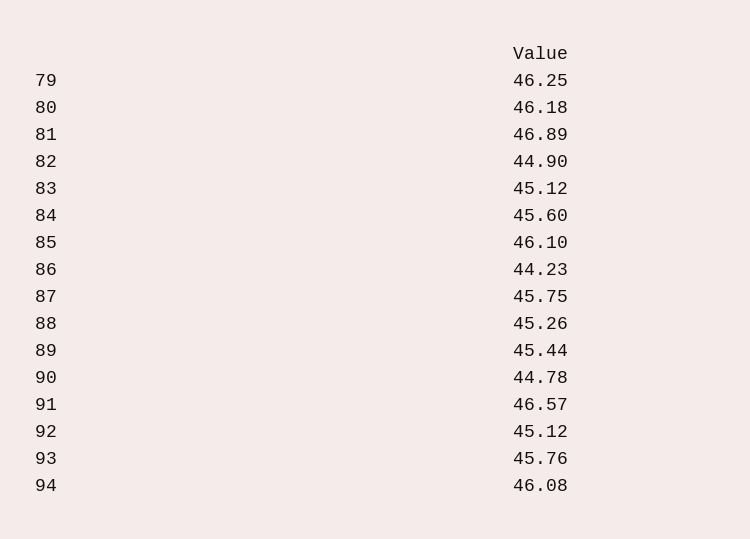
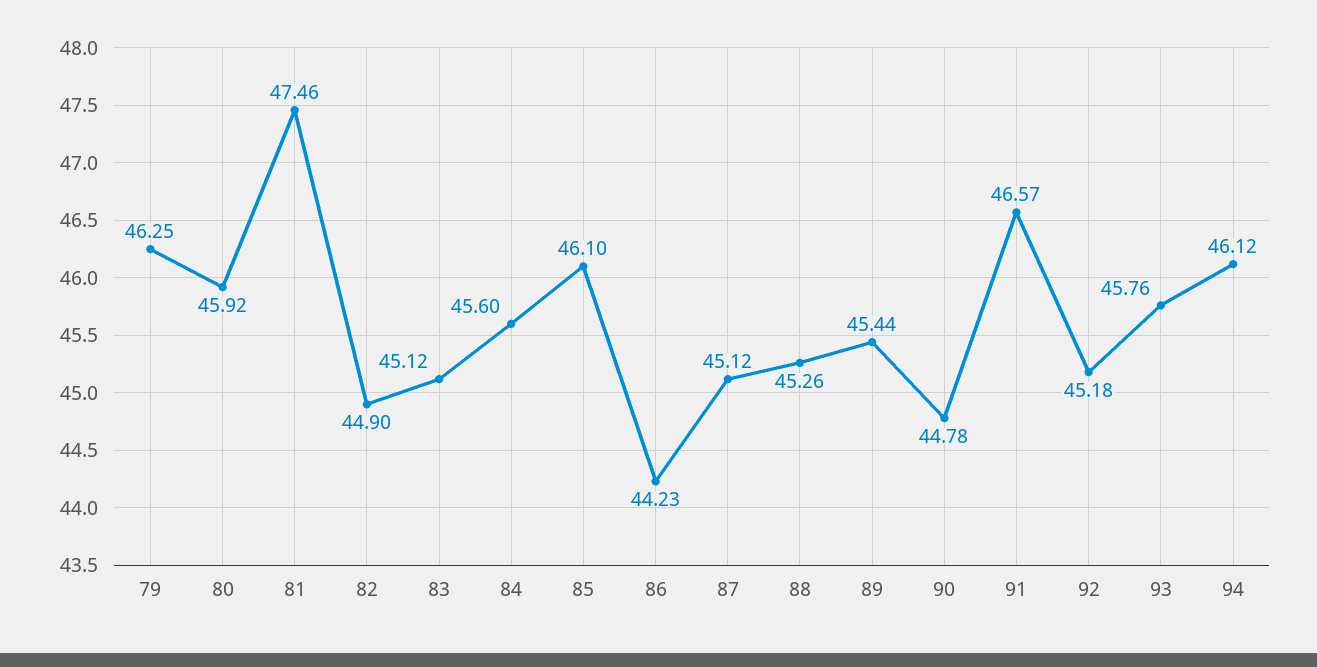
  {
    "79": 46.25,
-   "80": 46.18,
+   "80": 45.92,
-   "81": 46.89,
+   "81": 47.46,
    "82": 44.9,
    "83": 45.12,
    "84": 45.6,
    "85": 46.1,
    "86": 44.23,
-   "87": 45.75,
+   "87": 45.12,
    "88": 45.26,
    "89": 45.44,
    "90": 44.78,
    "91": 46.57,
-   "92": 45.12,
+   "92": 45.18,
    "93": 45.76,
-   "94": 46.08
+   "94": 46.12
  }

